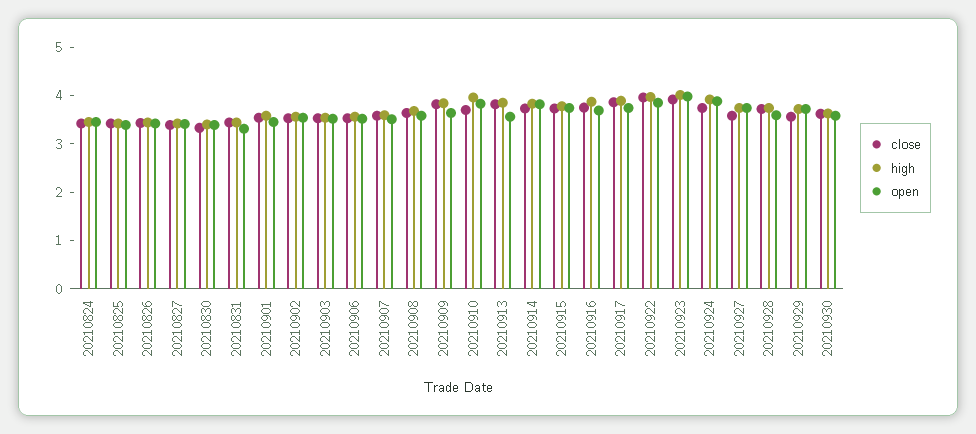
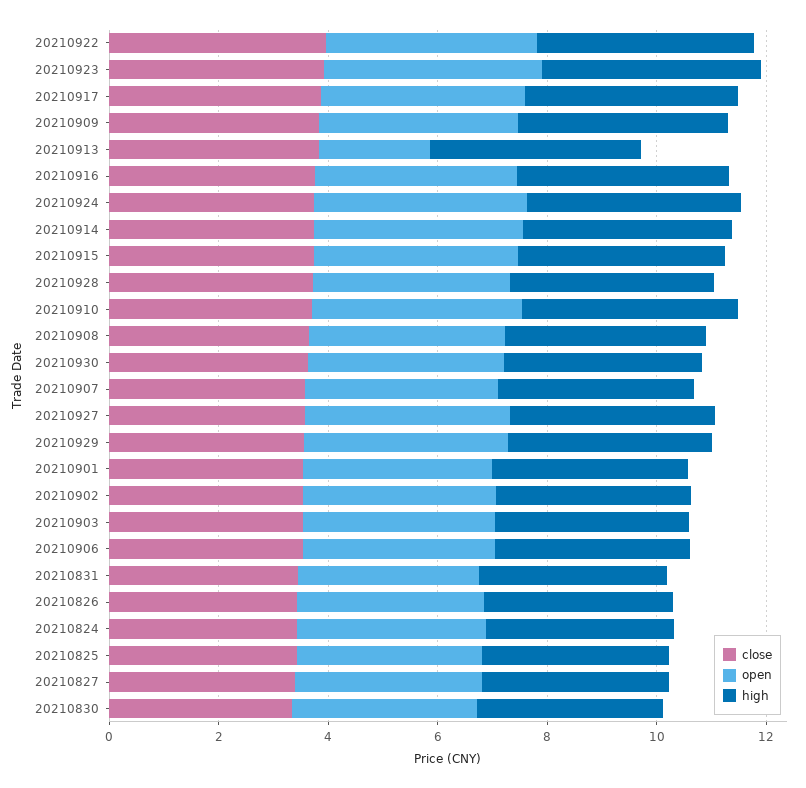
  {
    "close": {
      "20210824": 3.4,
      "20210825": 3.4,
      "20210826": 3.4,
      "20210827": 3.4,
      "20210830": 3.4,
      "20210831": 3.4,
      "20210901": 3.6,
      "20210902": 3.6,
      "20210903": 3.6,
      "20210906": 3.6,
      "20210907": 3.6,
      "20210908": 3.6,
      "20210909": 3.8,
      "20210910": 3.8,
      "20210913": 3.8,
      "20210914": 3.8,
      "20210915": 3.8,
      "20210916": 3.8,
      "20210917": 3.8,
      "20210922": 4,
      "20210923": 4,
      "20210924": 3.8,
      "20210927": 3.6,
      "20210928": 3.8,
      "20210929": 3.6,
      "20210930": 3.6
    },
    "high": {
      "20210824": 3.4,
      "20210825": 3.4,
      "20210826": 3.4,
      "20210827": 3.4,
      "20210830": 3.4,
      "20210831": 3.4,
      "20210901": 3.6,
      "20210902": 3.6,
      "20210903": 3.6,
      "20210906": 3.6,
      "20210907": 3.6,
      "20210908": 3.6,
      "20210909": 3.8,
      "20210910": 4,
      "20210913": 3.8,
      "20210914": 3.8,
      "20210915": 3.8,
      "20210916": 3.8,
      "20210917": 3.8,
      "20210922": 4,
      "20210923": 4,
      "20210924": 4,
      "20210927": 3.8,
      "20210928": 3.8,
      "20210929": 3.8,
      "20210930": 3.6
    },
    "open": {
      "20210824": 3.4,
      "20210825": 3.4,
      "20210826": 3.4,
      "20210827": 3.4,
      "20210830": 3.4,
      "20210831": 3.4,
      "20210901": 3.4,
      "20210902": 3.6,
      "20210903": 3.6,
      "20210906": 3.6,
      "20210907": 3.6,
      "20210908": 3.6,
      "20210909": 3.6,
      "20210910": 3.8,
-     "20210913": 3.6,
+     "20210913": 2,
      "20210914": 3.8,
      "20210915": 3.8,
      "20210916": 3.6,
      "20210917": 3.8,
      "20210922": 3.8,
      "20210923": 4,
      "20210924": 3.8,
      "20210927": 3.8,
      "20210928": 3.6,
      "20210929": 3.8,
      "20210930": 3.6
    }
  }

